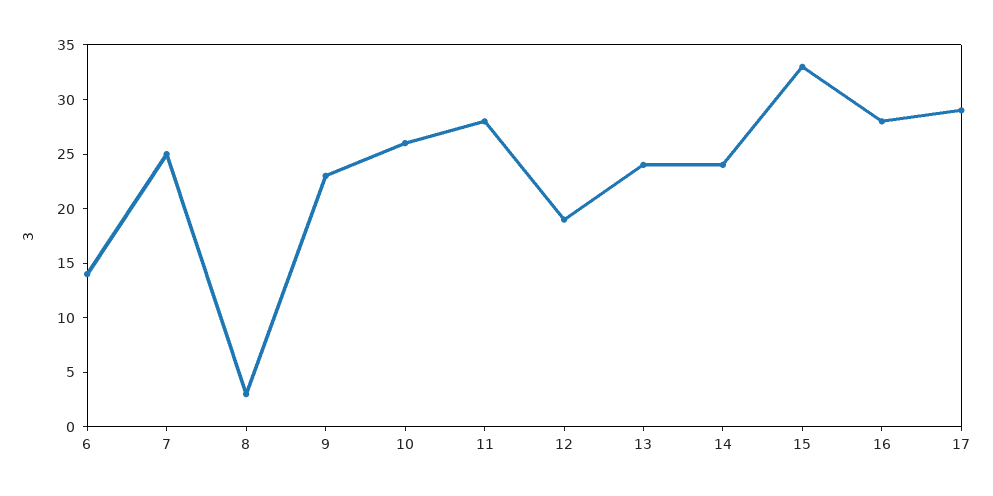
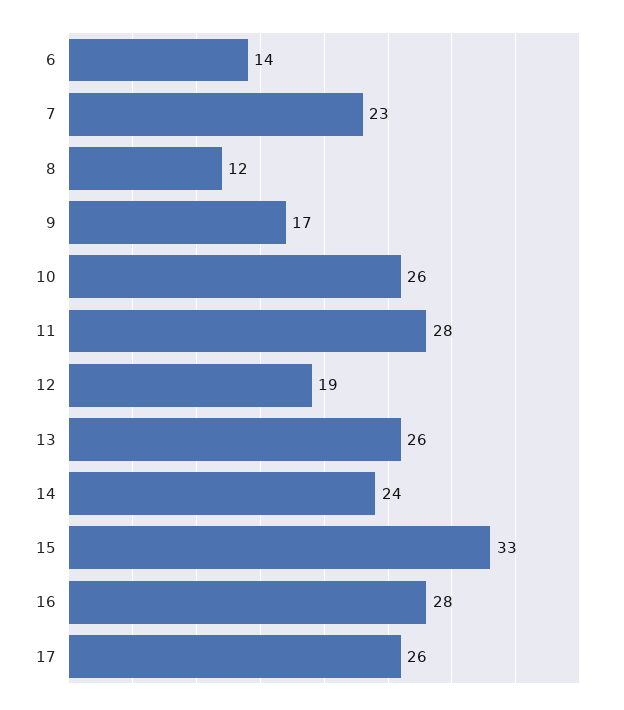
  {
    "6": 14,
-   "7": 25,
+   "7": 23,
-   "8": 3,
+   "8": 12,
-   "9": 23,
+   "9": 17,
    "10": 26,
    "11": 28,
    "12": 19,
-   "13": 24,
+   "13": 26,
    "14": 24,
    "15": 33,
    "16": 28,
-   "17": 29
+   "17": 26
  }

